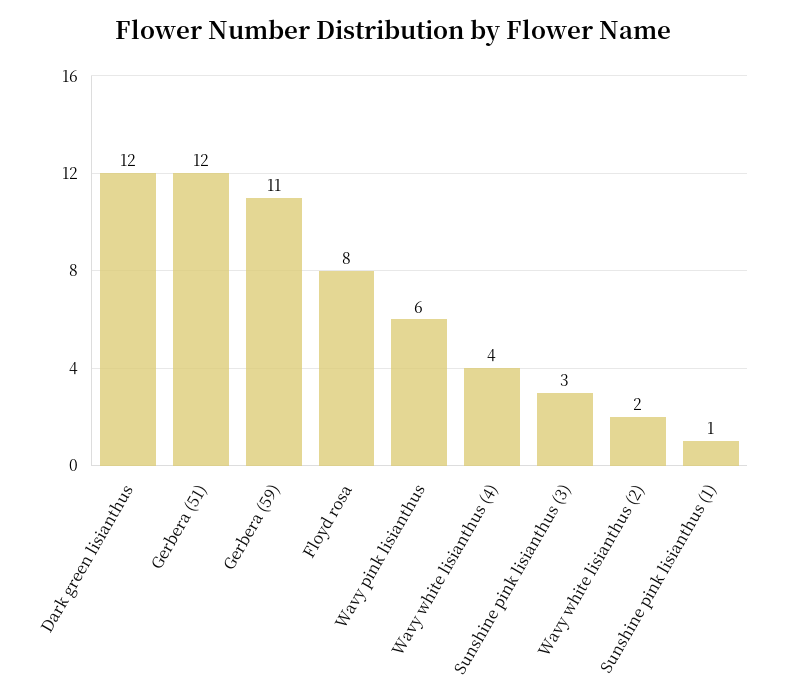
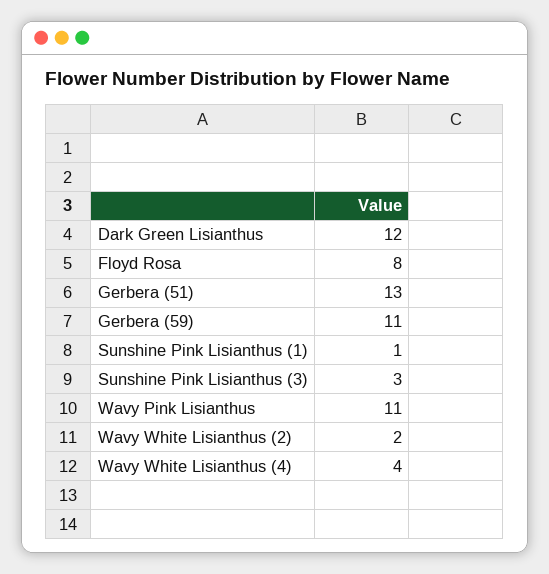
  {
    "Dark green lisianthus": 12,
-   "Gerbera (51)": 12,
+   "Gerbera (51)": 13,
    "Gerbera (59)": 11,
    "Floyd rosa": 8,
-   "Wavy pink lisianthus": 6,
+   "Wavy pink lisianthus": 11,
    "Wavy white lisianthus (4)": 4,
    "Sunshine pink lisianthus (3)": 3,
    "Wavy white lisianthus (2)": 2,
    "Sunshine pink lisianthus (1)": 1
  }

